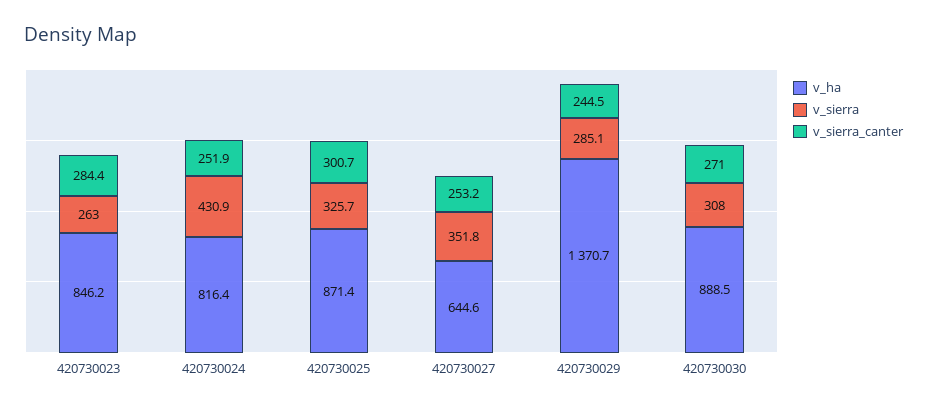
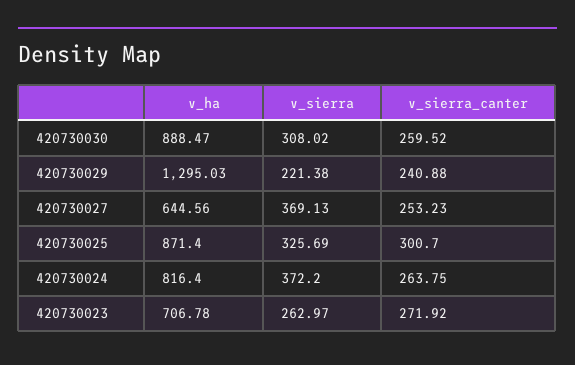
  {
    "v_ha": {
-     "420730023": 846.2,
+     "420730023": 706.78,
      "420730024": 816.4,
      "420730025": 871.4,
      "420730027": 644.56,
-     "420730029": 1370.7,
+     "420730029": 1295.03,
      "420730030": 888.47
    },
    "v_sierra": {
      "420730023": 262.97,
-     "420730024": 430.9,
+     "420730024": 372.2,
      "420730025": 325.69,
-     "420730027": 351.8,
+     "420730027": 369.13,
-     "420730029": 285.1,
+     "420730029": 221.38,
      "420730030": 308.02
    },
    "v_sierra_canter": {
-     "420730023": 284.4,
+     "420730023": 271.92,
-     "420730024": 251.9,
+     "420730024": 263.75,
      "420730025": 300.7,
      "420730027": 253.23,
-     "420730029": 244.5,
+     "420730029": 240.88,
-     "420730030": 271
+     "420730030": 259.52
    }
  }

